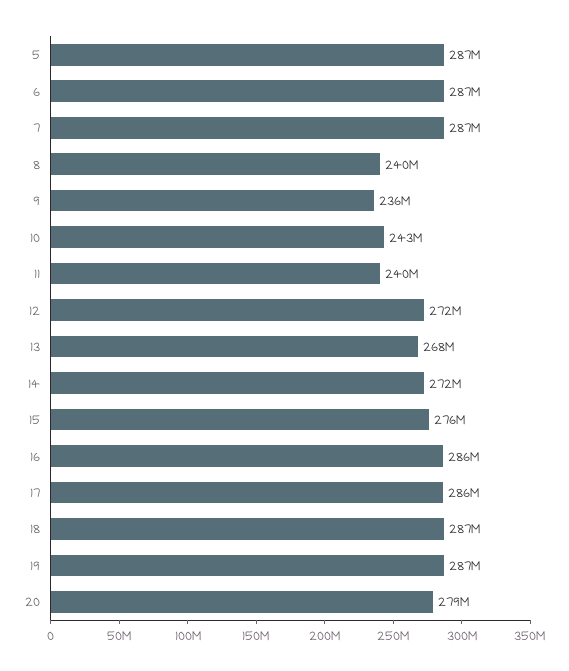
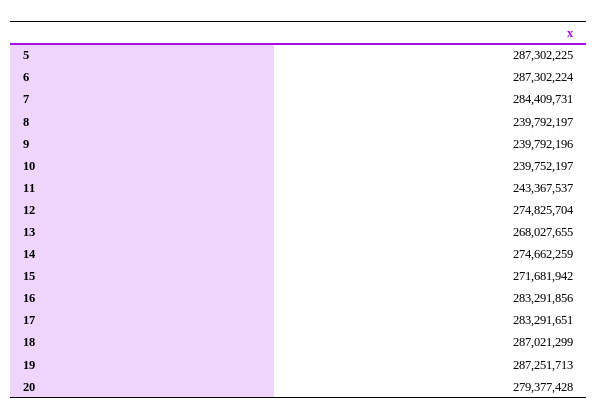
  {
    "5": 287302225,
    "6": 287302224,
-   "7": 287000000,
+   "7": 284409731,
    "8": 239792197,
-   "9": 236000000,
+   "9": 239792196,
-   "10": 243000000,
+   "10": 239752197,
-   "11": 240000000,
+   "11": 243367537,
-   "12": 272000000,
+   "12": 274825704,
    "13": 268027655,
-   "14": 272000000,
+   "14": 274662259,
-   "15": 276000000,
+   "15": 271681942,
-   "16": 286000000,
+   "16": 283291856,
-   "17": 286000000,
+   "17": 283291651,
    "18": 287021299,
    "19": 287251713,
    "20": 279377428
  }

